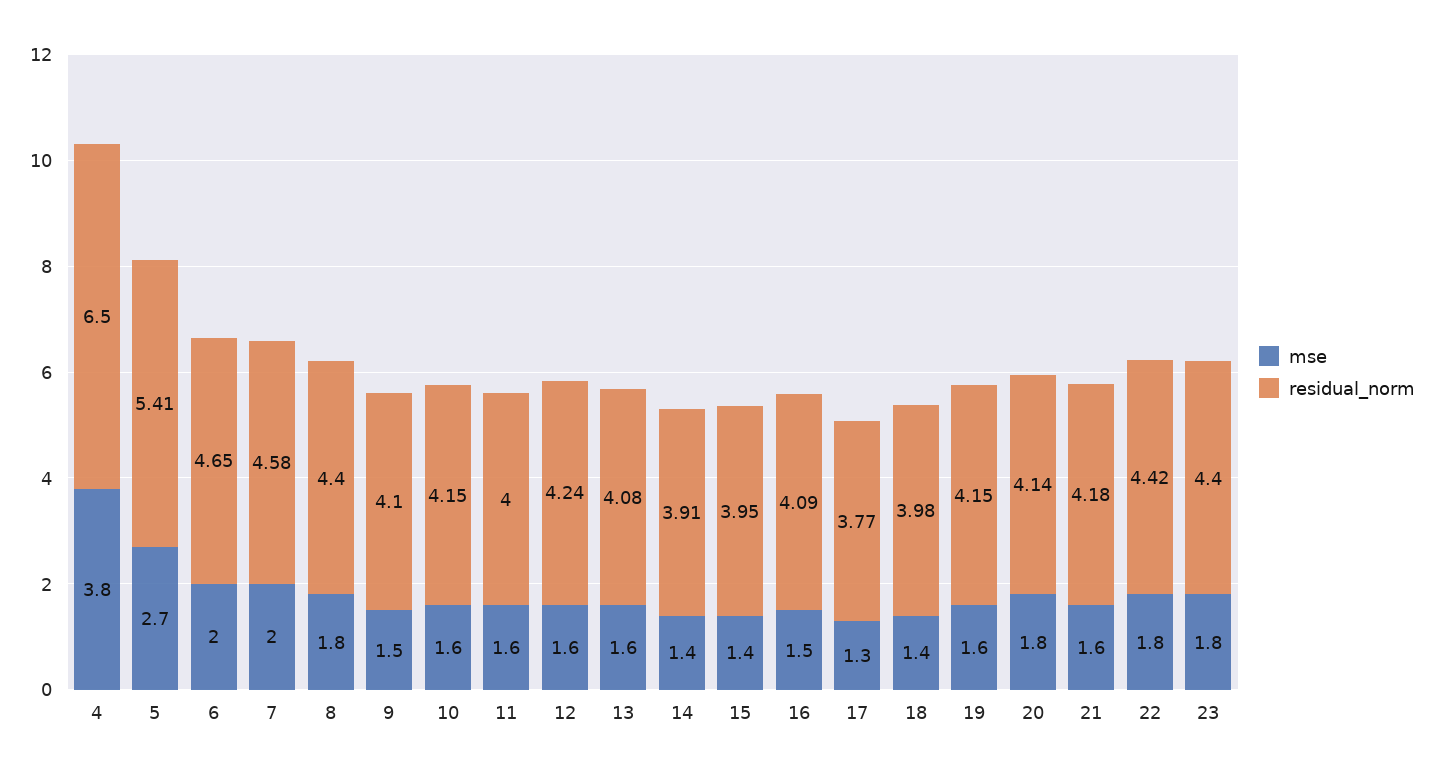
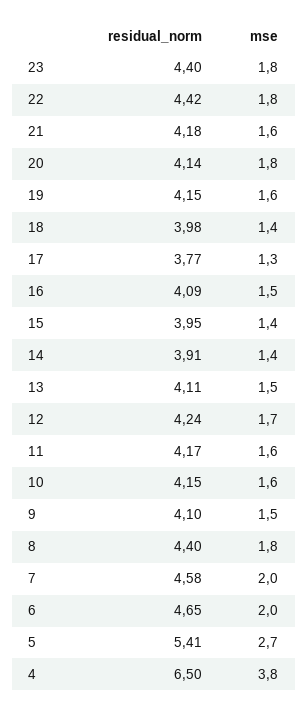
  {
    "mse": {
      "4": 3.8,
      "5": 2.7,
      "6": 2,
      "7": 2,
      "8": 1.8,
      "9": 1.5,
      "10": 1.6,
      "11": 1.6,
-     "12": 1.6,
+     "12": 1.7,
-     "13": 1.6,
+     "13": 1.5,
      "14": 1.4,
      "15": 1.4,
      "16": 1.5,
      "17": 1.3,
      "18": 1.4,
      "19": 1.6,
      "20": 1.8,
      "21": 1.6,
      "22": 1.8,
      "23": 1.8
    },
    "residual_norm": {
      "4": 6.5,
      "5": 5.41,
      "6": 4.65,
      "7": 4.58,
      "8": 4.4,
      "9": 4.1,
      "10": 4.15,
-     "11": 4,
+     "11": 4.17,
      "12": 4.24,
-     "13": 4.08,
+     "13": 4.11,
      "14": 3.91,
      "15": 3.95,
      "16": 4.09,
      "17": 3.77,
      "18": 3.98,
      "19": 4.15,
      "20": 4.14,
      "21": 4.18,
      "22": 4.42,
      "23": 4.4
    }
  }

